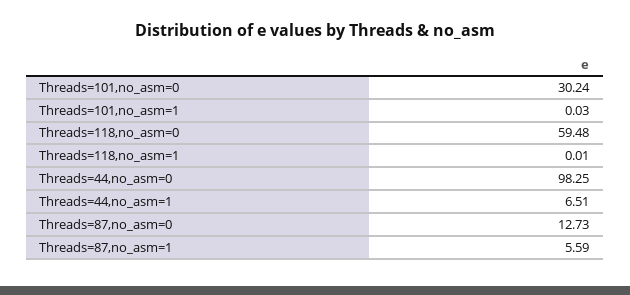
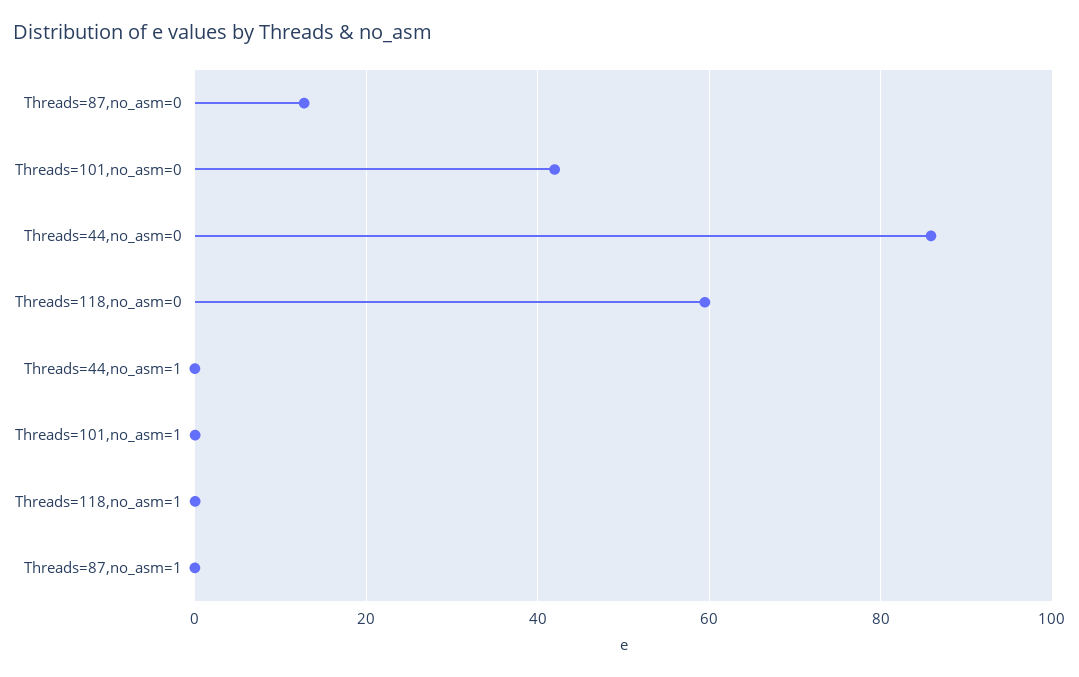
  {
-   "Threads=101,no_asm=0": 30.24,
+   "Threads=101,no_asm=0": 42,
    "Threads=101,no_asm=1": 0.03,
    "Threads=118,no_asm=0": 59.48,
    "Threads=118,no_asm=1": 0.01,
-   "Threads=44,no_asm=0": 98.25,
+   "Threads=44,no_asm=0": 86,
-   "Threads=44,no_asm=1": 6.51,
+   "Threads=44,no_asm=1": 0,
    "Threads=87,no_asm=0": 12.73,
-   "Threads=87,no_asm=1": 5.59
+   "Threads=87,no_asm=1": 0
  }

